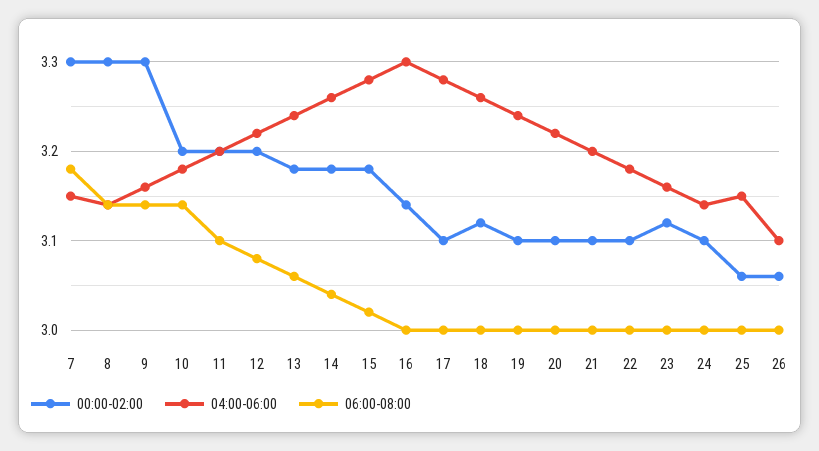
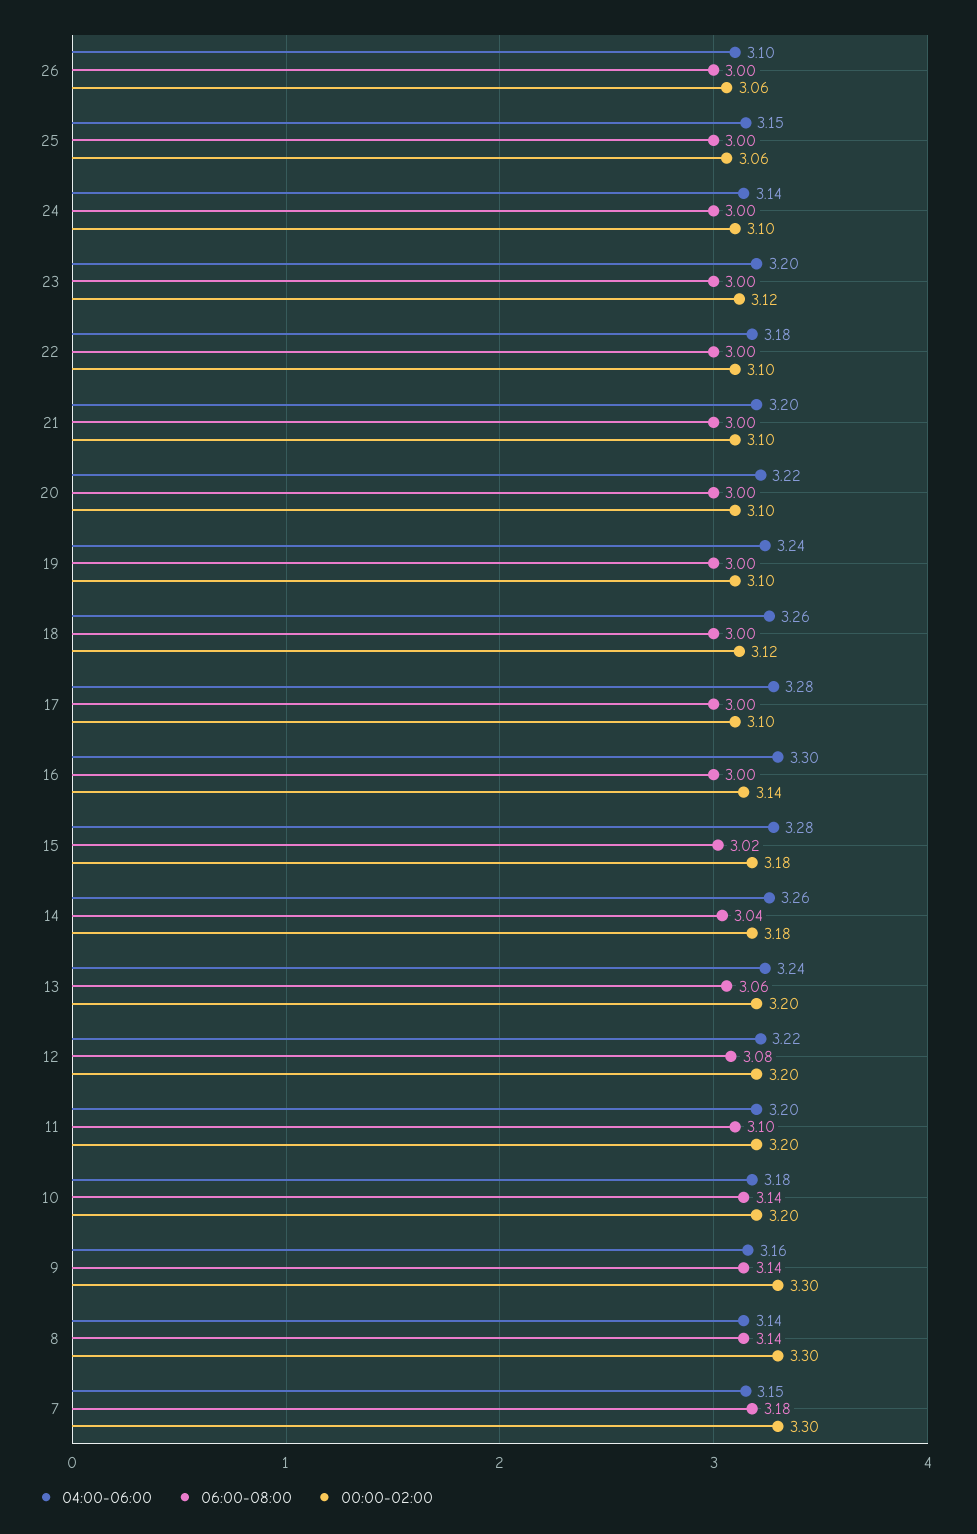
  {
    "00:00-02:00": {
      "7": 3.3,
      "8": 3.3,
      "9": 3.3,
      "10": 3.2,
      "11": 3.2,
      "12": 3.2,
-     "13": 3.18,
+     "13": 3.2,
      "14": 3.18,
      "15": 3.18,
      "16": 3.14,
      "17": 3.1,
      "18": 3.12,
      "19": 3.1,
      "20": 3.1,
      "21": 3.1,
      "22": 3.1,
      "23": 3.12,
      "24": 3.1,
      "25": 3.06,
      "26": 3.06
    },
    "04:00-06:00": {
      "7": 3.15,
      "8": 3.14,
      "9": 3.16,
      "10": 3.18,
      "11": 3.2,
      "12": 3.22,
      "13": 3.24,
      "14": 3.26,
      "15": 3.28,
      "16": 3.3,
      "17": 3.28,
      "18": 3.26,
      "19": 3.24,
      "20": 3.22,
      "21": 3.2,
      "22": 3.18,
-     "23": 3.16,
+     "23": 3.2,
      "24": 3.14,
      "25": 3.15,
      "26": 3.1
    },
    "06:00-08:00": {
      "7": 3.18,
      "8": 3.14,
      "9": 3.14,
      "10": 3.14,
      "11": 3.1,
      "12": 3.08,
      "13": 3.06,
      "14": 3.04,
      "15": 3.02,
      "16": 3,
      "17": 3,
      "18": 3,
      "19": 3,
      "20": 3,
      "21": 3,
      "22": 3,
      "23": 3,
      "24": 3,
      "25": 3,
      "26": 3
    }
  }

